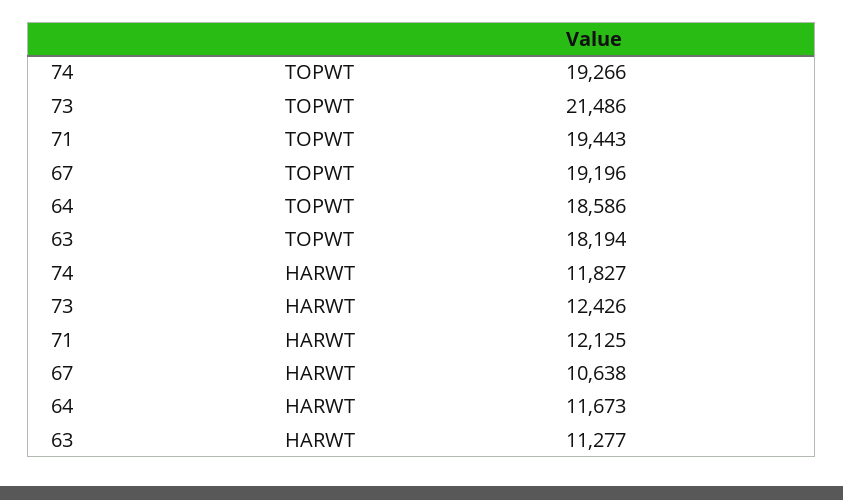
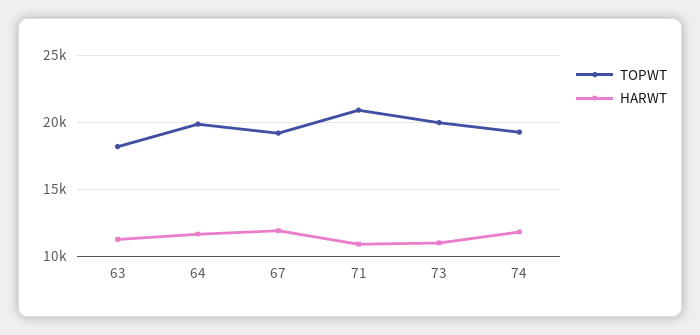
  {
    "TOPWT": {
      "74": 19266,
-     "73": 21486,
+     "73": 20000,
-     "71": 19443,
+     "71": 21000,
      "67": 19196,
-     "64": 18586,
+     "64": 20000,
      "63": 18194
    },
    "HARWT": {
      "74": 11827,
-     "73": 12426,
+     "73": 11000,
-     "71": 12125,
+     "71": 11000,
-     "67": 10638,
+     "67": 12000,
      "64": 11673,
      "63": 11277
    }
  }

